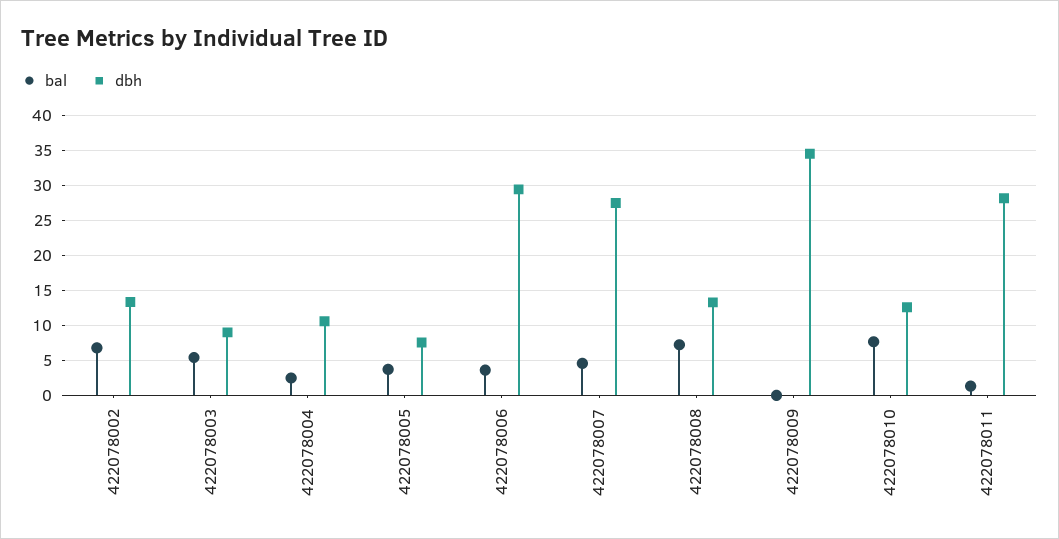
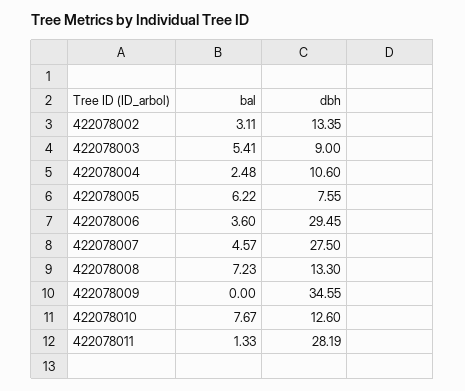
  {
    "bal": {
-     "422078002": 7,
+     "422078002": 3.11,
      "422078003": 5.41,
      "422078004": 2.48,
-     "422078005": 4,
+     "422078005": 6.22,
      "422078006": 3.6,
      "422078007": 4.57,
      "422078008": 7.23,
      "422078009": 0,
      "422078010": 7.67,
      "422078011": 1.33
    },
    "dbh": {
      "422078002": 13.35,
      "422078003": 9,
      "422078004": 10.6,
      "422078005": 7.55,
      "422078006": 29.45,
      "422078007": 27.5,
      "422078008": 13.3,
      "422078009": 34.55,
      "422078010": 12.6,
      "422078011": 28.19
    }
  }

